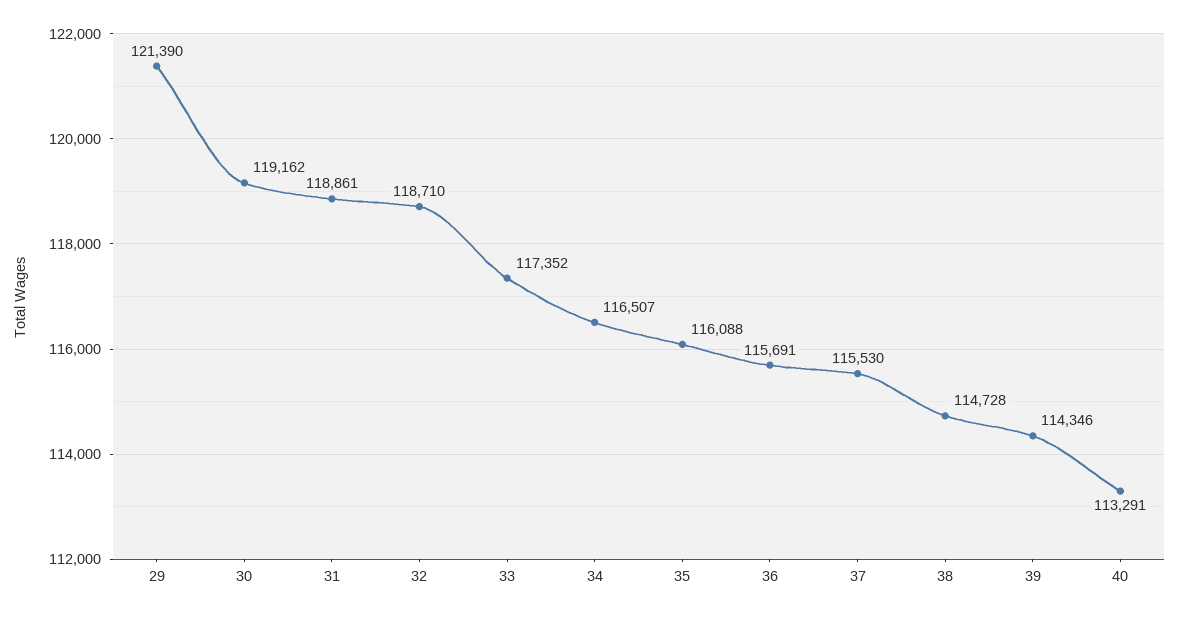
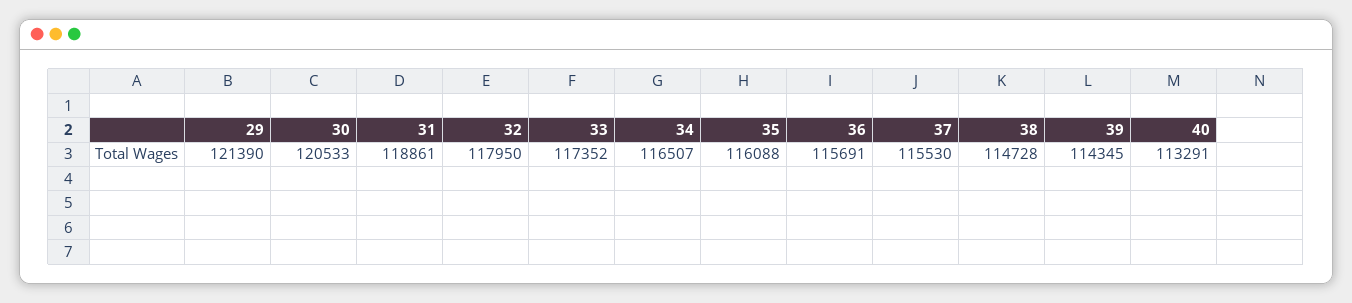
  {
    "29": 121390,
-   "30": 119162,
+   "30": 120533,
    "31": 118861,
-   "32": 118710,
+   "32": 117950,
    "33": 117352,
    "34": 116507,
    "35": 116088,
    "36": 115691,
    "37": 115530,
    "38": 114728,
-   "39": 114346,
+   "39": 114345,
    "40": 113291
  }

